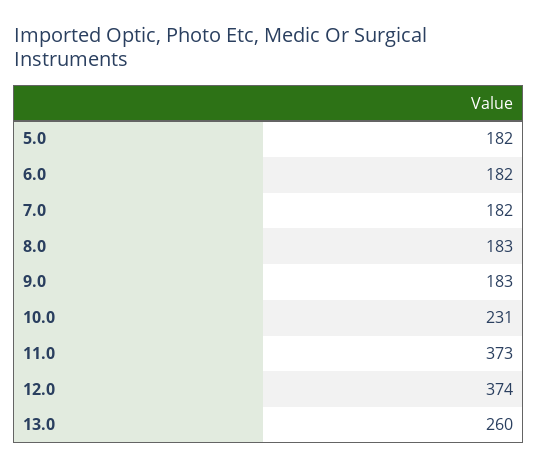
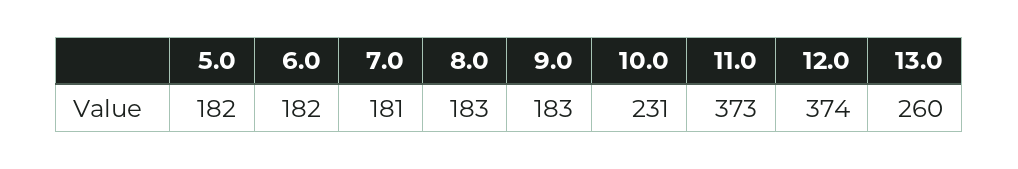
  {
    "5.0": 182,
    "6.0": 182,
-   "7.0": 182,
+   "7.0": 181,
    "8.0": 183,
    "9.0": 183,
    "10.0": 231,
    "11.0": 373,
    "12.0": 374,
    "13.0": 260
  }

